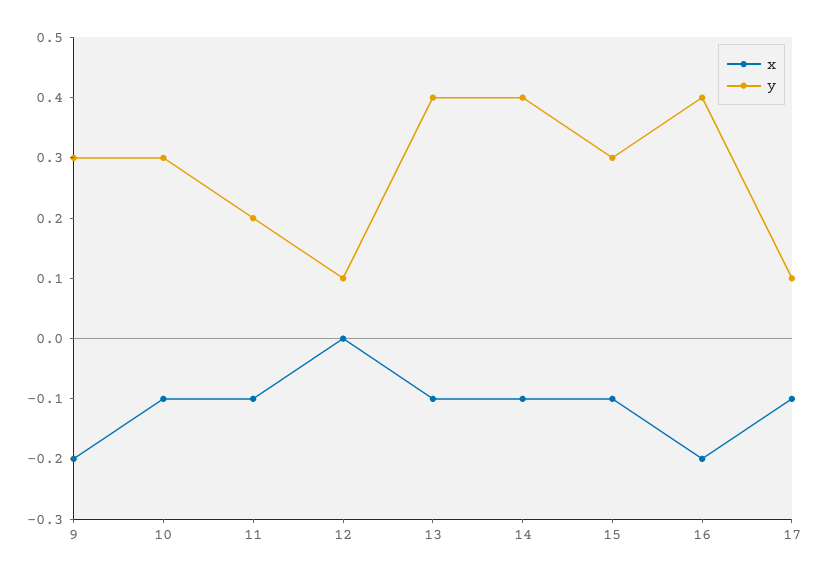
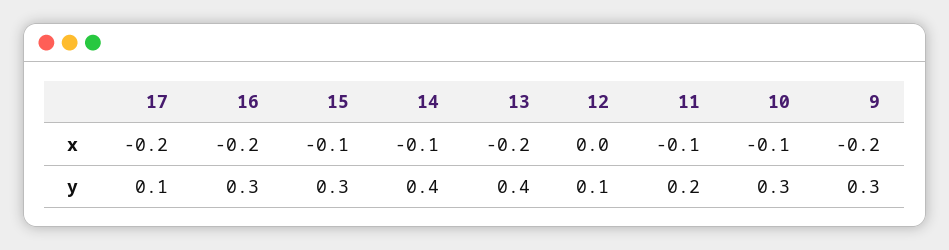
  {
    "x": {
      "9": -0.2,
      "10": -0.1,
      "11": -0.1,
      "12": 0,
-     "13": -0.1,
+     "13": -0.2,
      "14": -0.1,
      "15": -0.1,
      "16": -0.2,
-     "17": -0.1
+     "17": -0.2
    },
    "y": {
      "9": 0.3,
      "10": 0.3,
      "11": 0.2,
      "12": 0.1,
      "13": 0.4,
      "14": 0.4,
      "15": 0.3,
-     "16": 0.4,
+     "16": 0.3,
      "17": 0.1
    }
  }

